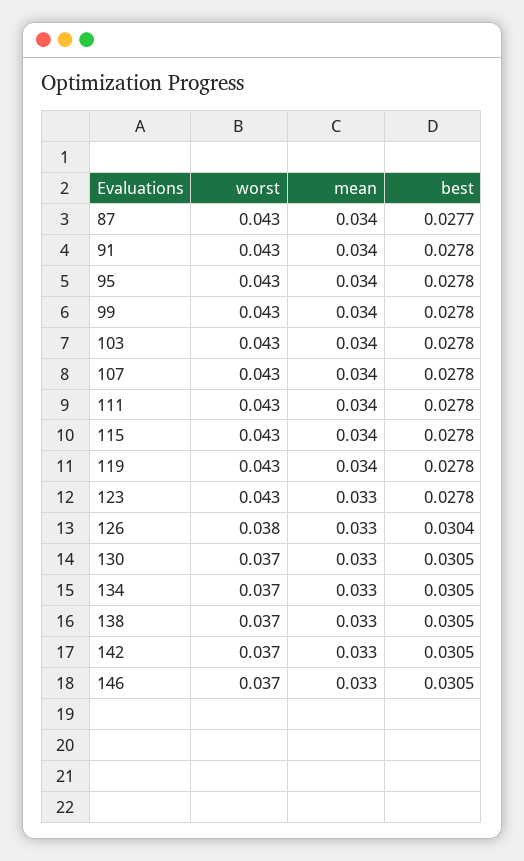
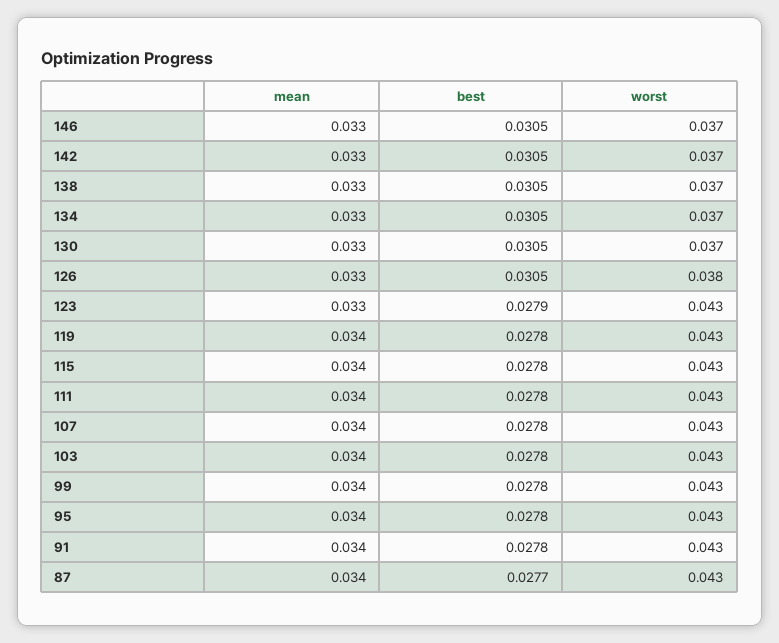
  {
    "worst": {
      "87": 0.043,
      "91": 0.043,
      "95": 0.043,
      "99": 0.043,
      "103": 0.043,
      "107": 0.043,
      "111": 0.043,
      "115": 0.043,
      "119": 0.043,
      "123": 0.043,
      "126": 0.038,
      "130": 0.037,
      "134": 0.037,
      "138": 0.037,
      "142": 0.037,
      "146": 0.037
    },
    "mean": {
      "87": 0.034,
      "91": 0.034,
      "95": 0.034,
      "99": 0.034,
      "103": 0.034,
      "107": 0.034,
      "111": 0.034,
      "115": 0.034,
      "119": 0.034,
      "123": 0.033,
      "126": 0.033,
      "130": 0.033,
      "134": 0.033,
      "138": 0.033,
      "142": 0.033,
      "146": 0.033
    },
    "best": {
      "87": 0.0277,
      "91": 0.0278,
      "95": 0.0278,
      "99": 0.0278,
      "103": 0.0278,
      "107": 0.0278,
      "111": 0.0278,
      "115": 0.0278,
      "119": 0.0278,
-     "123": 0.0278,
+     "123": 0.0279,
-     "126": 0.0304,
+     "126": 0.0305,
      "130": 0.0305,
      "134": 0.0305,
      "138": 0.0305,
      "142": 0.0305,
      "146": 0.0305
    }
  }

